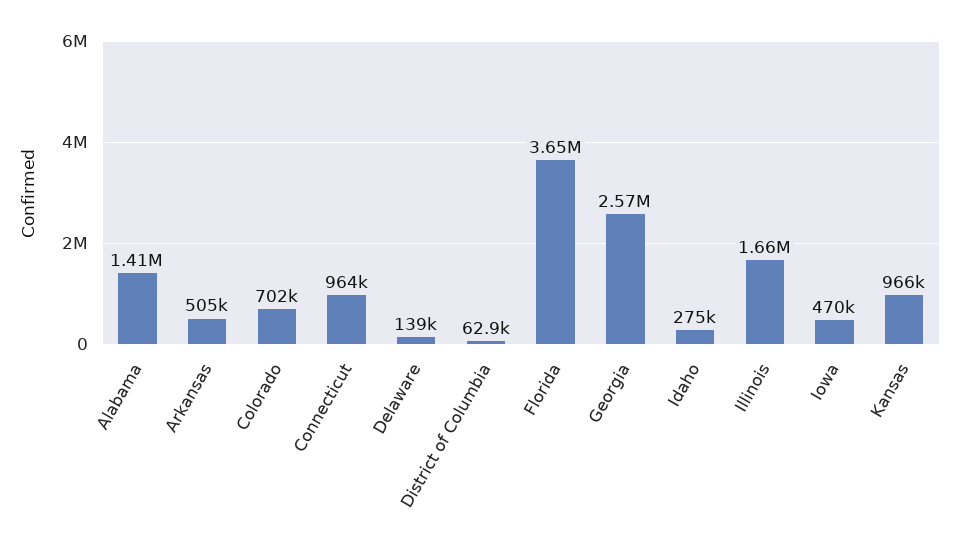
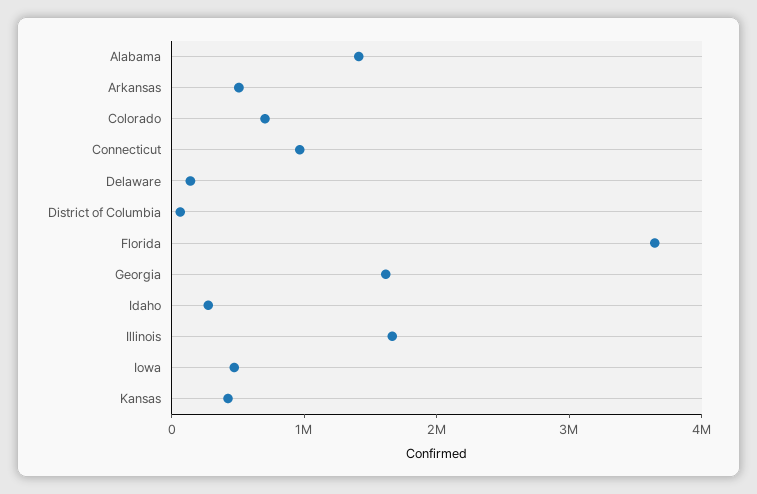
  {
    "Alabama": 1410000,
    "Arkansas": 505000,
    "Colorado": 702000,
    "Connecticut": 964000,
    "Delaware": 139000,
    "District of Columbia": 62900,
    "Florida": 3650000,
-   "Georgia": 2570000,
+   "Georgia": 1600000,
    "Idaho": 275000,
    "Illinois": 1660000,
    "Iowa": 470000,
-   "Kansas": 966000
+   "Kansas": 400000
  }

